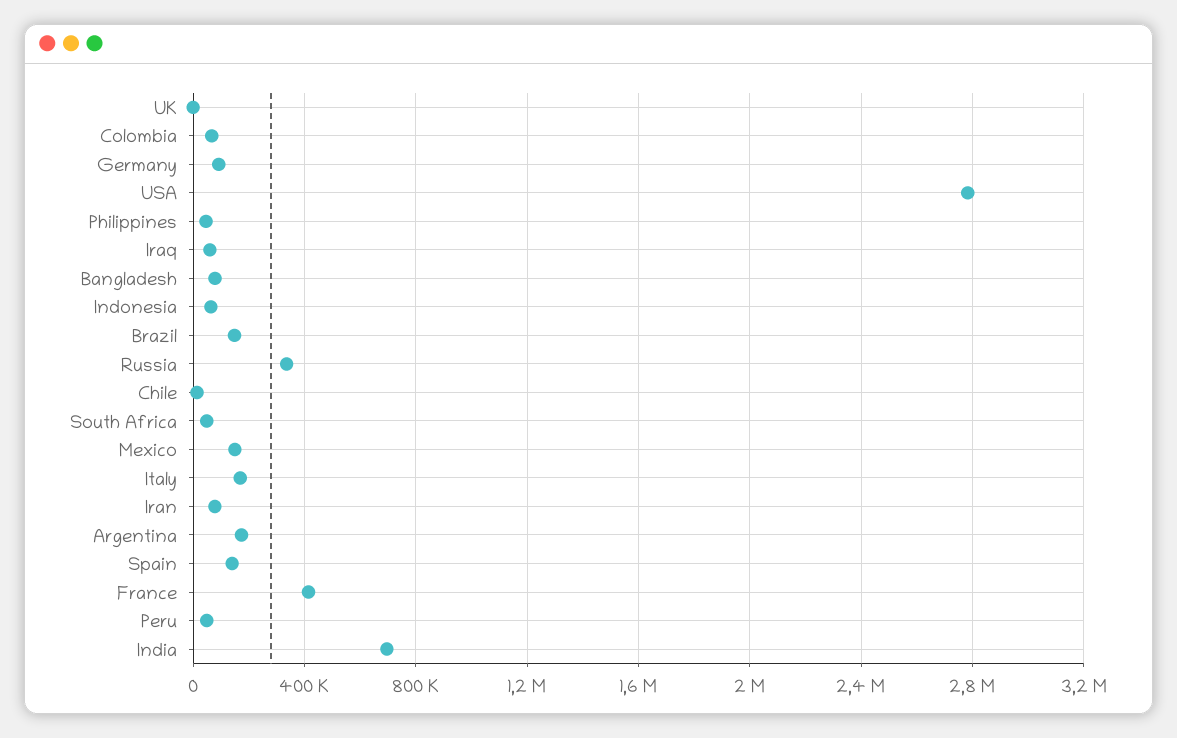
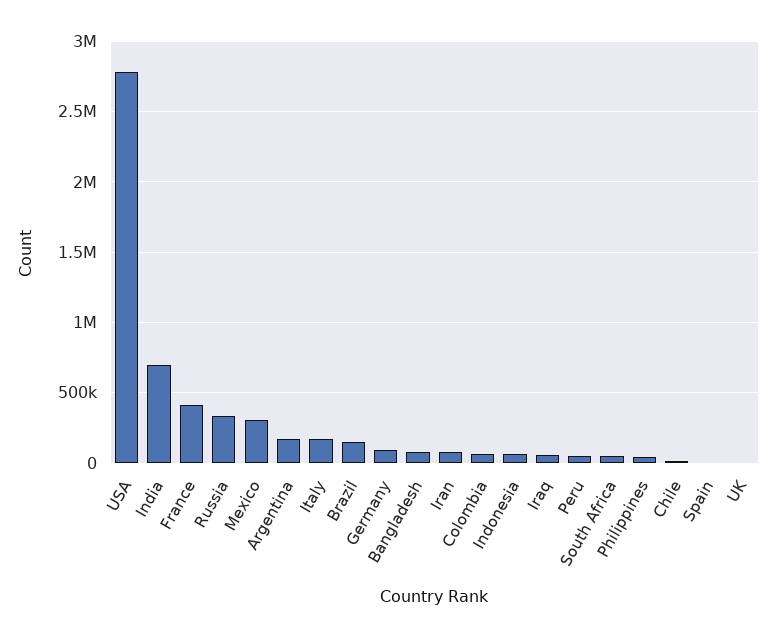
  {
    "UK": 0,
    "Colombia": 50000,
    "Germany": 100000,
    "USA": 2800000,
    "Philippines": 50000,
    "Iraq": 50000,
    "Bangladesh": 100000,
    "Indonesia": 50000,
    "Brazil": 150000,
    "Russia": 350000,
    "Chile": 0,
    "South Africa": 50000,
-   "Mexico": 150000,
+   "Mexico": 300000,
    "Italy": 150000,
    "Iran": 100000,
    "Argentina": 150000,
-   "Spain": 150000,
+   "Spain": 0,
    "France": 400000,
    "Peru": 50000,
    "India": 700000
  }

